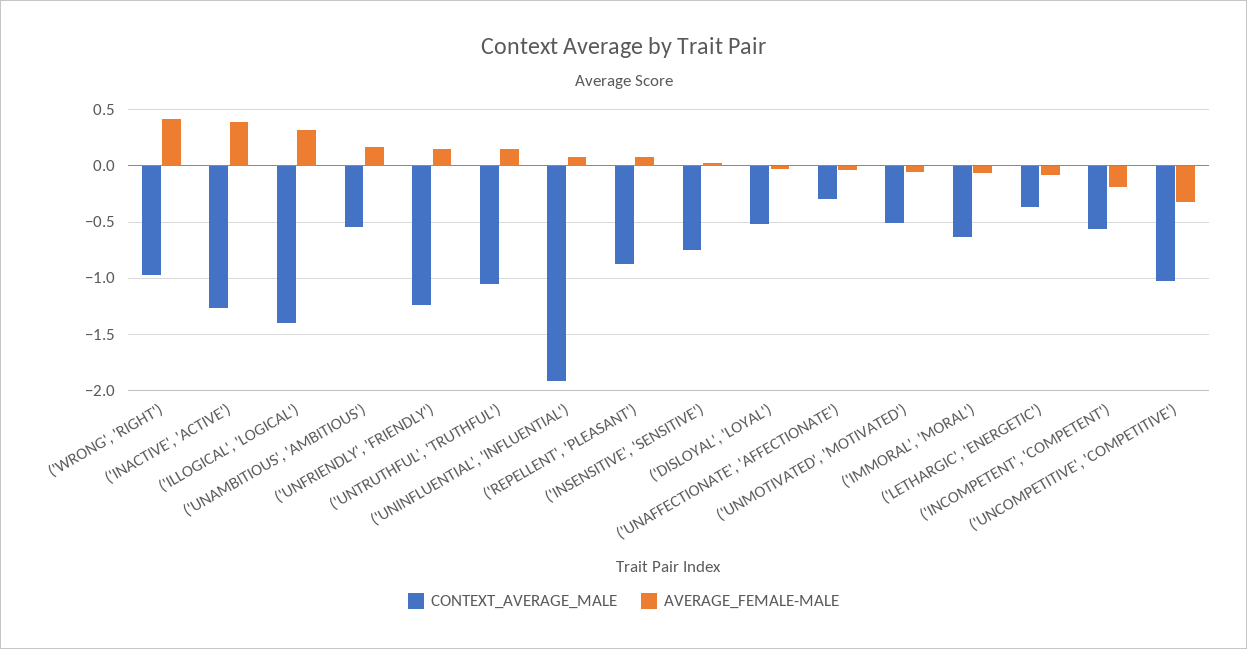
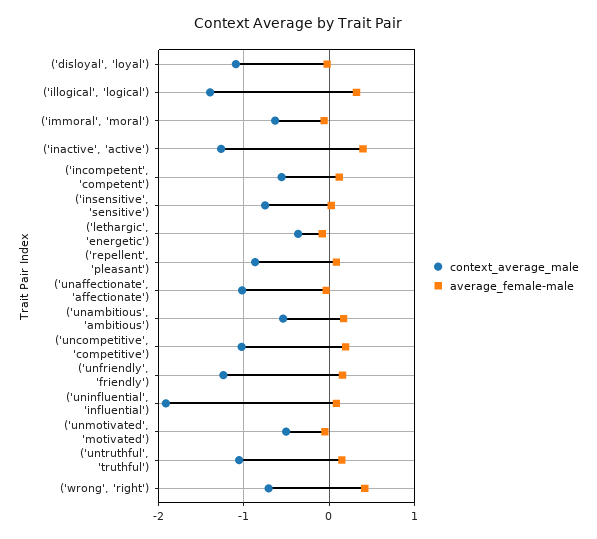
  {
    "CONTEXT_AVERAGE_MALE": {
-     "('WRONG', 'RIGHT')": -1,
+     "('WRONG', 'RIGHT')": -0.7,
      "('INACTIVE', 'ACTIVE')": -1.3,
      "('ILLOGICAL', 'LOGICAL')": -1.4,
      "('UNAMBITIOUS', 'AMBITIOUS')": -0.5,
      "('UNFRIENDLY', 'FRIENDLY')": -1.2,
      "('UNTRUTHFUL', 'TRUTHFUL')": -1.1,
      "('UNINFLUENTIAL', 'INFLUENTIAL')": -1.9,
      "('REPELLENT', 'PLEASANT')": -0.9,
      "('INSENSITIVE', 'SENSITIVE')": -0.8,
-     "('DISLOYAL', 'LOYAL')": -0.5,
+     "('DISLOYAL', 'LOYAL')": -1.1,
-     "('UNAFFECTIONATE', 'AFFECTIONATE')": -0.3,
+     "('UNAFFECTIONATE', 'AFFECTIONATE')": -1,
      "('UNMOTIVATED', 'MOTIVATED')": -0.5,
      "('IMMORAL', 'MORAL')": -0.6,
      "('LETHARGIC', 'ENERGETIC')": -0.4,
      "('INCOMPETENT', 'COMPETENT')": -0.6,
      "('UNCOMPETITIVE', 'COMPETITIVE')": -1
    },
    "AVERAGE_FEMALE-MALE": {
      "('WRONG', 'RIGHT')": 0.4,
      "('INACTIVE', 'ACTIVE')": 0.4,
      "('ILLOGICAL', 'LOGICAL')": 0.3,
      "('UNAMBITIOUS', 'AMBITIOUS')": 0.2,
      "('UNFRIENDLY', 'FRIENDLY')": 0.2,
      "('UNTRUTHFUL', 'TRUTHFUL')": 0.1,
      "('UNINFLUENTIAL', 'INFLUENTIAL')": 0.1,
      "('REPELLENT', 'PLEASANT')": 0.1,
      "('INSENSITIVE', 'SENSITIVE')": 0,
      "('DISLOYAL', 'LOYAL')": 0,
      "('UNAFFECTIONATE', 'AFFECTIONATE')": 0,
      "('UNMOTIVATED', 'MOTIVATED')": -0.1,
      "('IMMORAL', 'MORAL')": -0.1,
      "('LETHARGIC', 'ENERGETIC')": -0.1,
-     "('INCOMPETENT', 'COMPETENT')": -0.2,
+     "('INCOMPETENT', 'COMPETENT')": 0.1,
-     "('UNCOMPETITIVE', 'COMPETITIVE')": -0.3
+     "('UNCOMPETITIVE', 'COMPETITIVE')": 0.2
    }
  }

